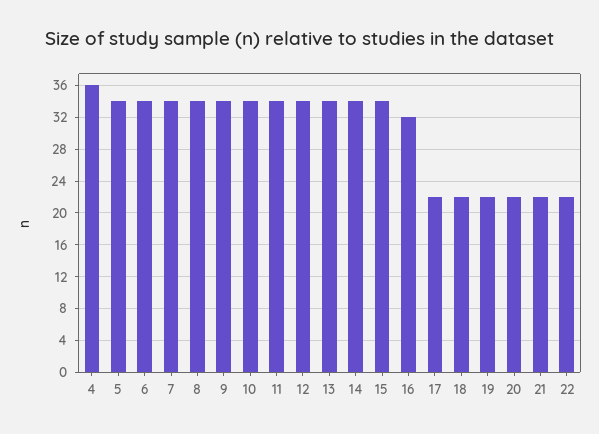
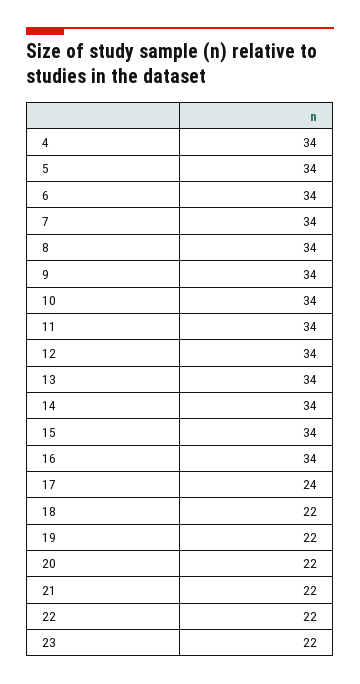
  {
-   "4": 36,
+   "4": 34,
    "5": 34,
    "6": 34,
    "7": 34,
    "8": 34,
    "9": 34,
    "10": 34,
    "11": 34,
    "12": 34,
    "13": 34,
    "14": 34,
    "15": 34,
-   "16": 32,
+   "16": 34,
-   "17": 22,
+   "17": 24,
    "18": 22,
    "19": 22,
    "20": 22,
    "21": 22,
-   "22": 22
+   "22": 22,
+   "23": 22
  }

